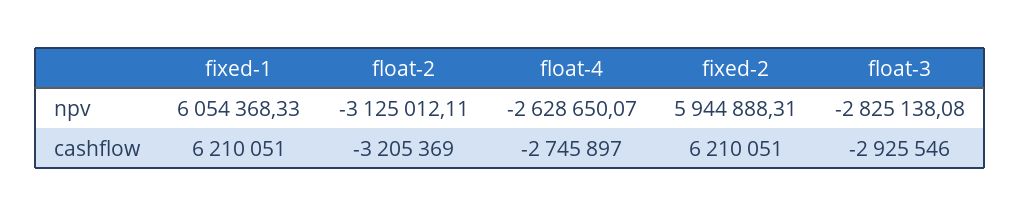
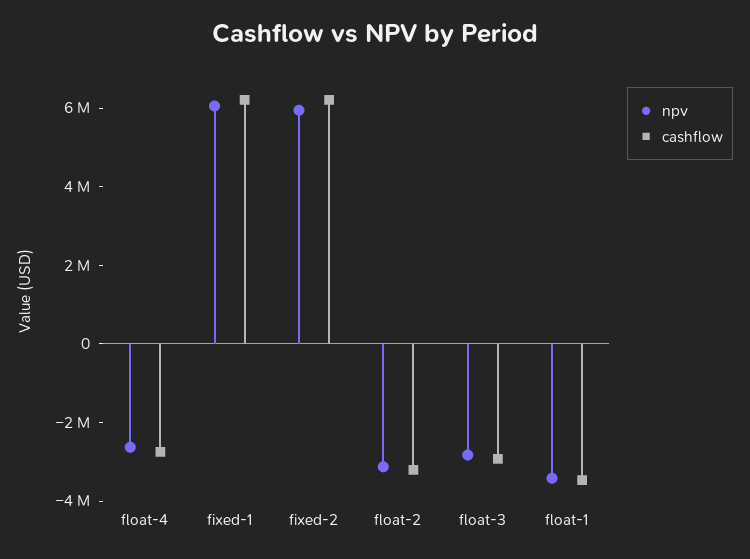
  {
    "npv": {
      "fixed-1": 6054368.33,
      "float-2": -3125012.11,
      "float-4": -2628650.07,
      "fixed-2": 5944888.31,
-     "float-3": -2825138.08
+     "float-3": -2825138.08,
+     "float-1": -3500000
    },
    "cashflow": {
      "fixed-1": 6210051,
      "float-2": -3205369,
      "float-4": -2745897,
      "fixed-2": 6210051,
-     "float-3": -2925546
+     "float-3": -2925546,
+     "float-1": -3500000
    }
  }

